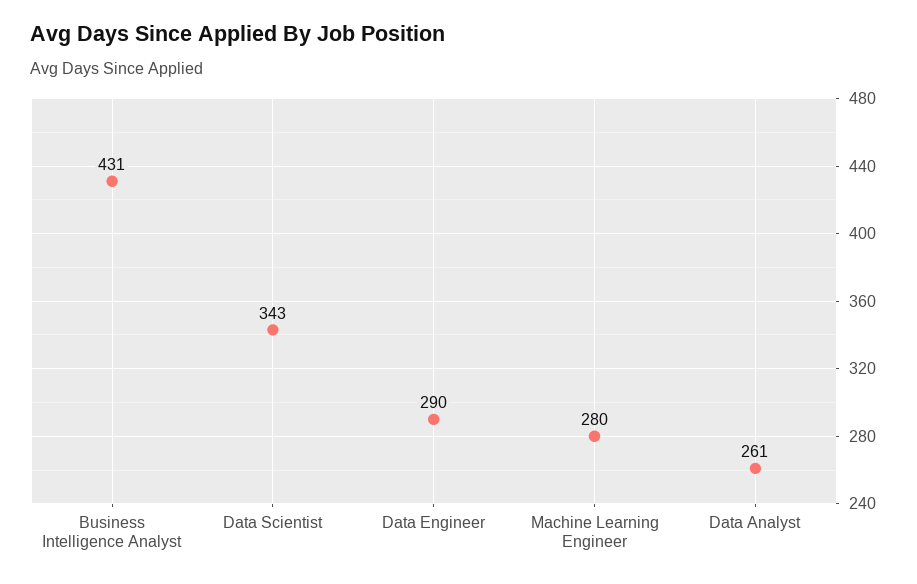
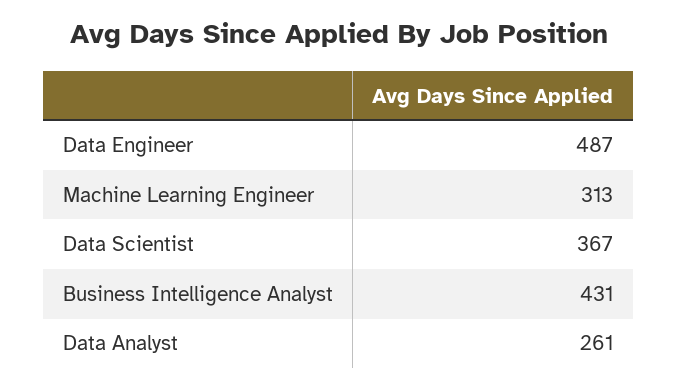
  {
    "Business Intelligence Analyst": 431,
-   "Data Scientist": 343,
+   "Data Scientist": 367,
-   "Data Engineer": 290,
+   "Data Engineer": 487,
-   "Machine Learning Engineer": 280,
+   "Machine Learning Engineer": 313,
    "Data Analyst": 261
  }

